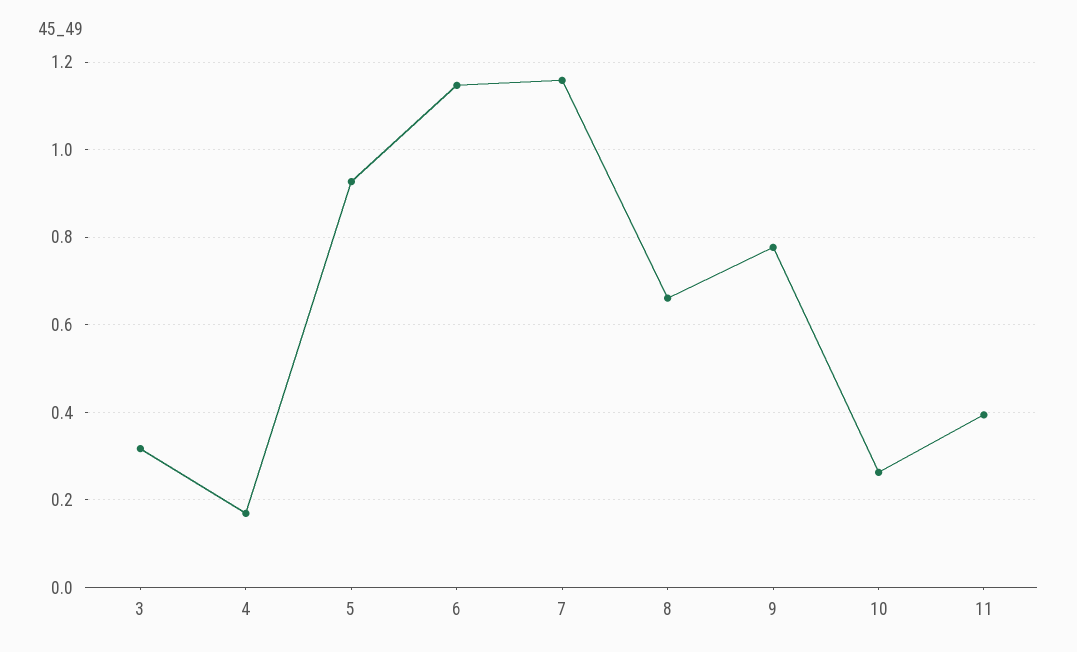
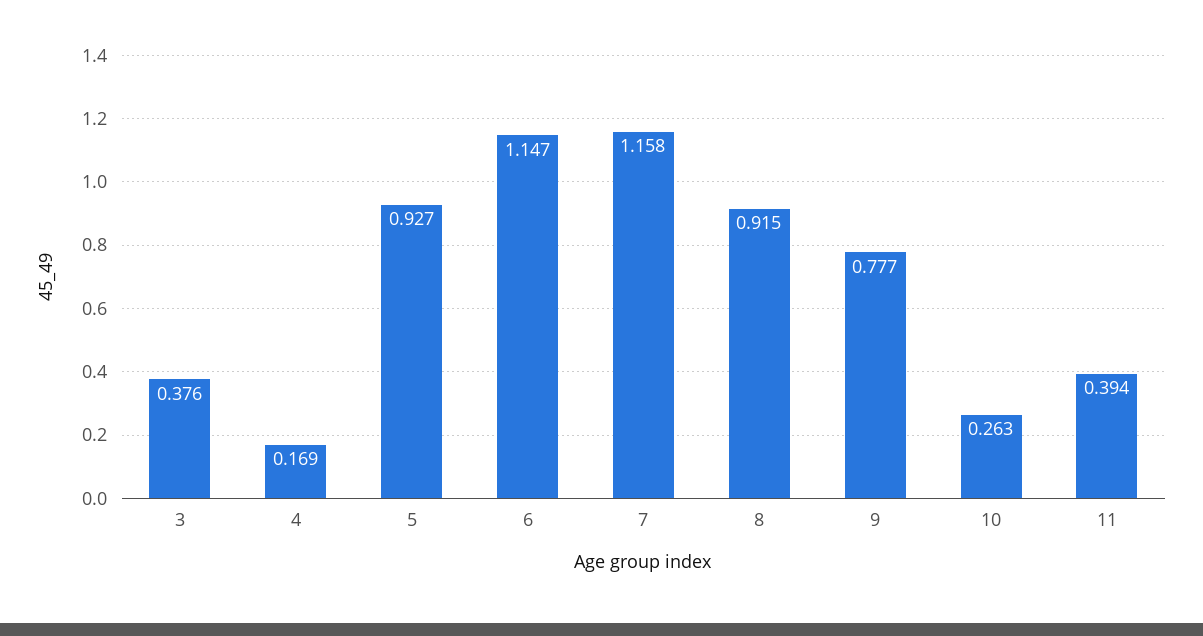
  {
-   "3": 0.32,
+   "3": 0.376,
    "4": 0.169,
    "5": 0.927,
    "6": 1.147,
    "7": 1.158,
-   "8": 0.66,
+   "8": 0.915,
    "9": 0.777,
    "10": 0.263,
    "11": 0.394
  }

